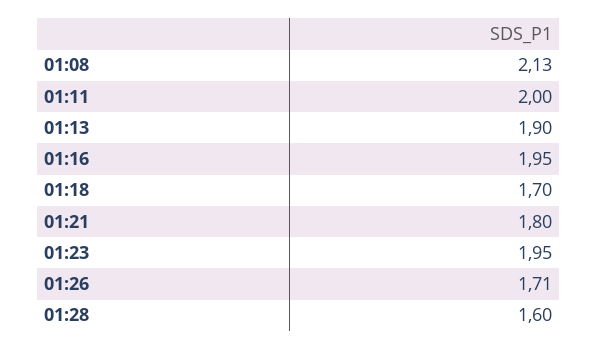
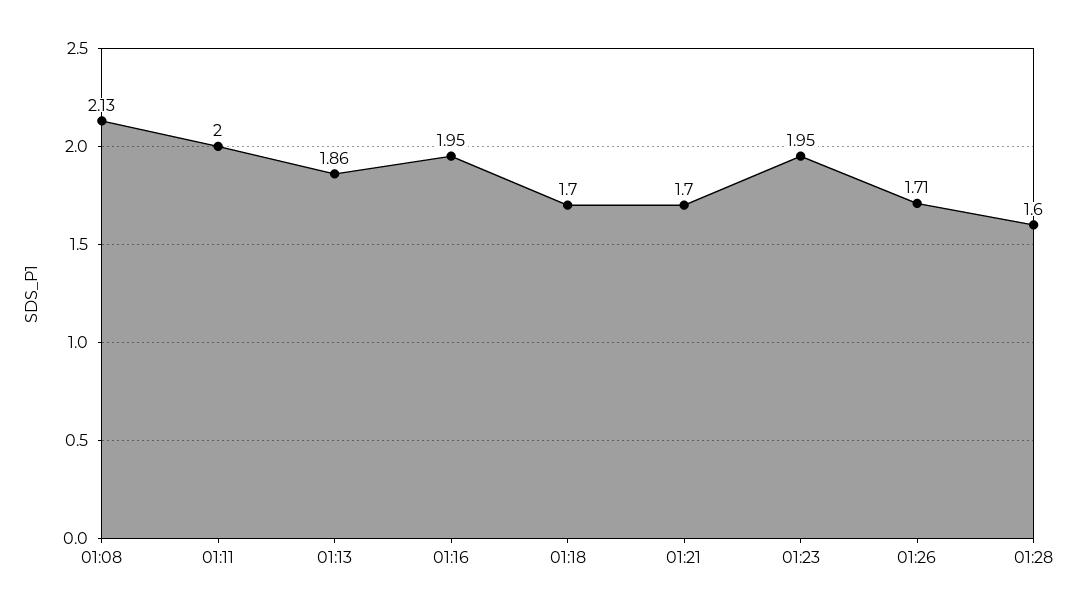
  {
    "01:08": 2.13,
    "01:11": 2,
-   "01:13": 1.9,
+   "01:13": 1.86,
    "01:16": 1.95,
    "01:18": 1.7,
-   "01:21": 1.8,
+   "01:21": 1.7,
    "01:23": 1.95,
    "01:26": 1.71,
    "01:28": 1.6
  }

